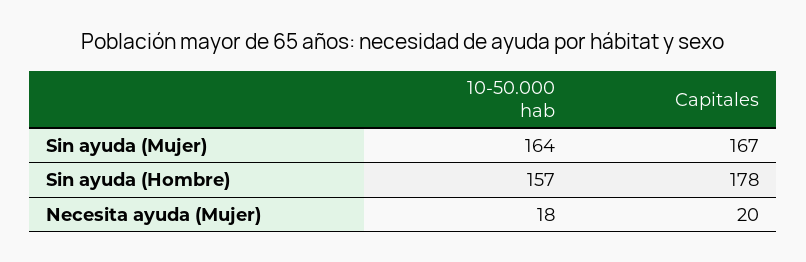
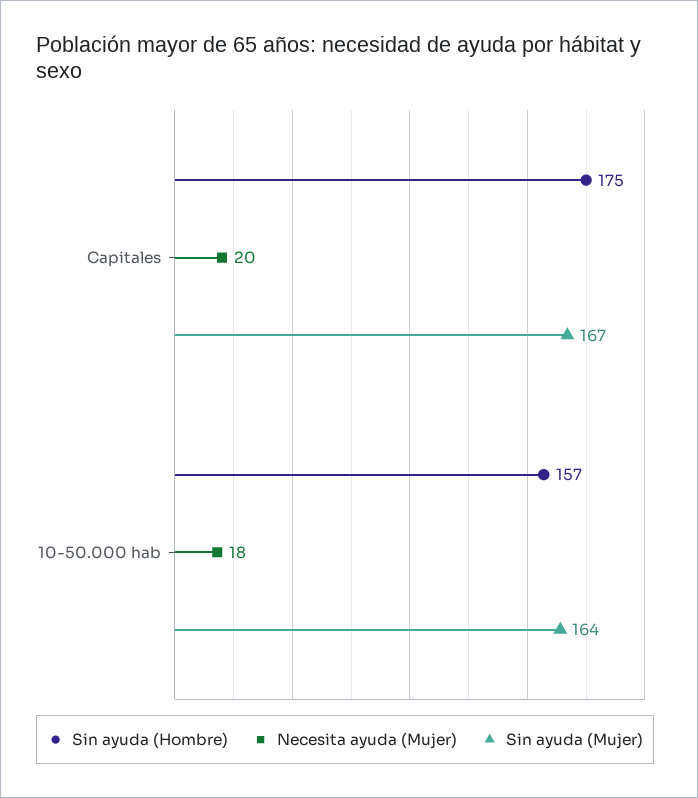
  {
    "Sin ayuda (Mujer)": {
      "10-50.000 hab": 164,
      "Capitales": 167
    },
    "Sin ayuda (Hombre)": {
      "10-50.000 hab": 157,
-     "Capitales": 178
+     "Capitales": 175
    },
    "Necesita ayuda (Mujer)": {
      "10-50.000 hab": 18,
      "Capitales": 20
    }
  }

